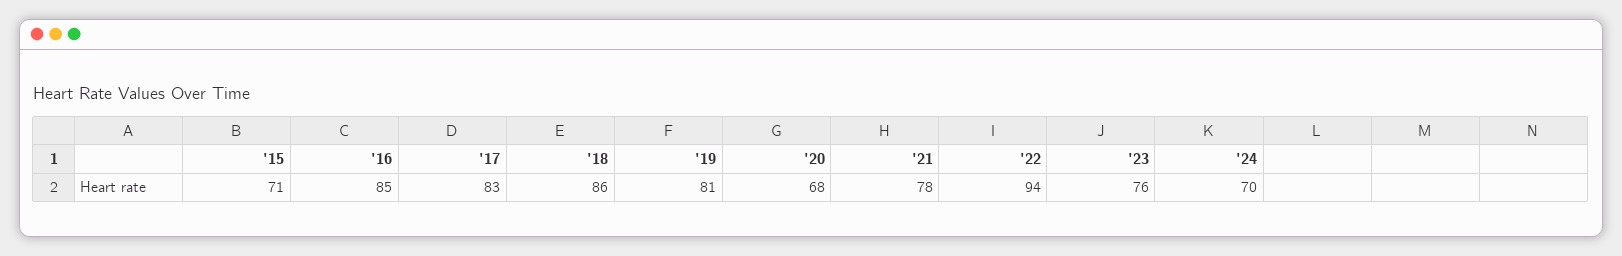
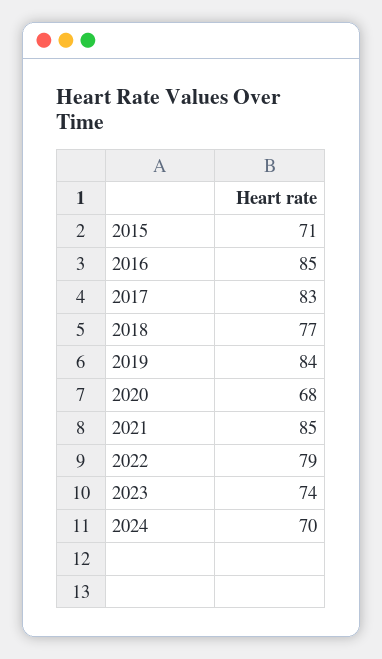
  {
    "'15": 71,
    "'16": 85,
    "'17": 83,
-   "'18": 86,
+   "'18": 77,
-   "'19": 81,
+   "'19": 84,
    "'20": 68,
-   "'21": 78,
+   "'21": 85,
-   "'22": 94,
+   "'22": 79,
-   "'23": 76,
+   "'23": 74,
    "'24": 70
  }

